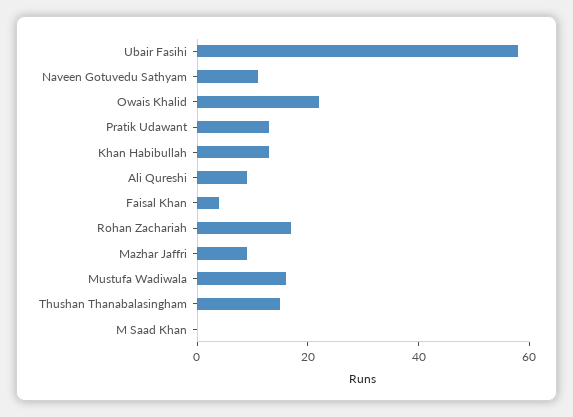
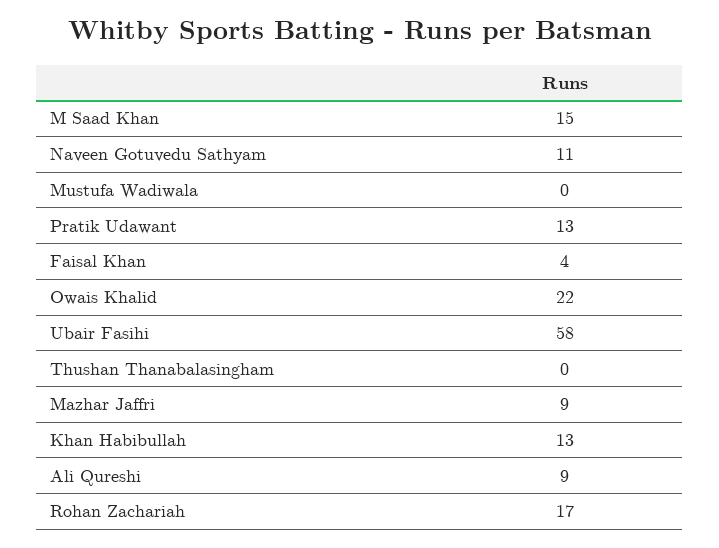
  {
    "Ubair Fasihi": 58,
    "Naveen Gotuvedu Sathyam": 11,
    "Owais Khalid": 22,
    "Pratik Udawant": 13,
    "Khan Habibullah": 13,
    "Ali Qureshi": 9,
    "Faisal Khan": 4,
    "Rohan Zachariah": 17,
    "Mazhar Jaffri": 9,
-   "Mustufa Wadiwala": 15,
+   "Mustufa Wadiwala": 0,
-   "Thushan Thanabalasingham": 15,
+   "Thushan Thanabalasingham": 0,
-   "M Saad Khan": 0
+   "M Saad Khan": 15
  }

